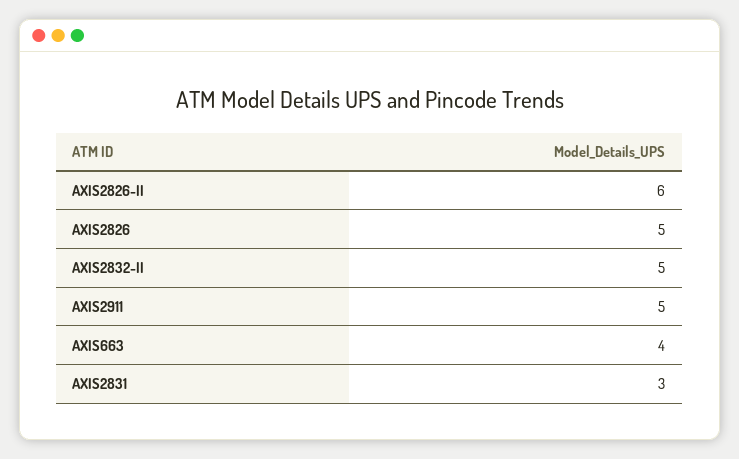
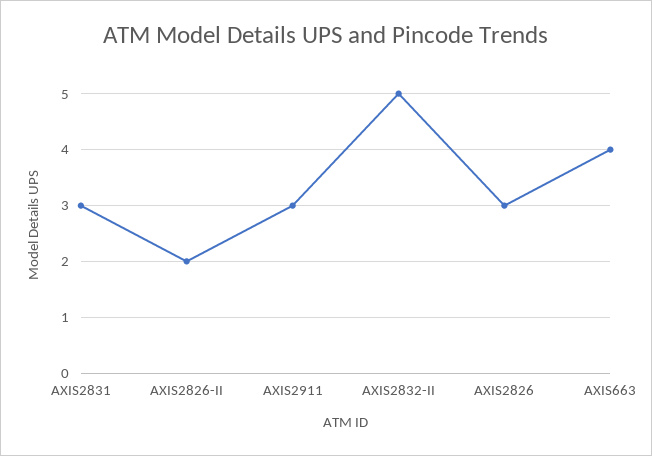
  {
-   "AXIS2826-II": 6,
+   "AXIS2826-II": 2,
-   "AXIS2826": 5,
+   "AXIS2826": 3,
    "AXIS2832-II": 5,
-   "AXIS2911": 5,
+   "AXIS2911": 3,
    "AXIS663": 4,
    "AXIS2831": 3
  }

